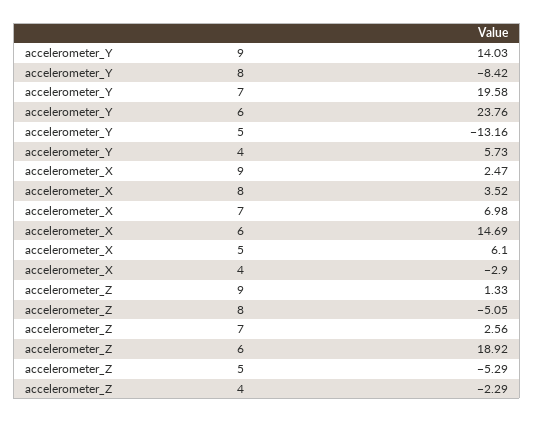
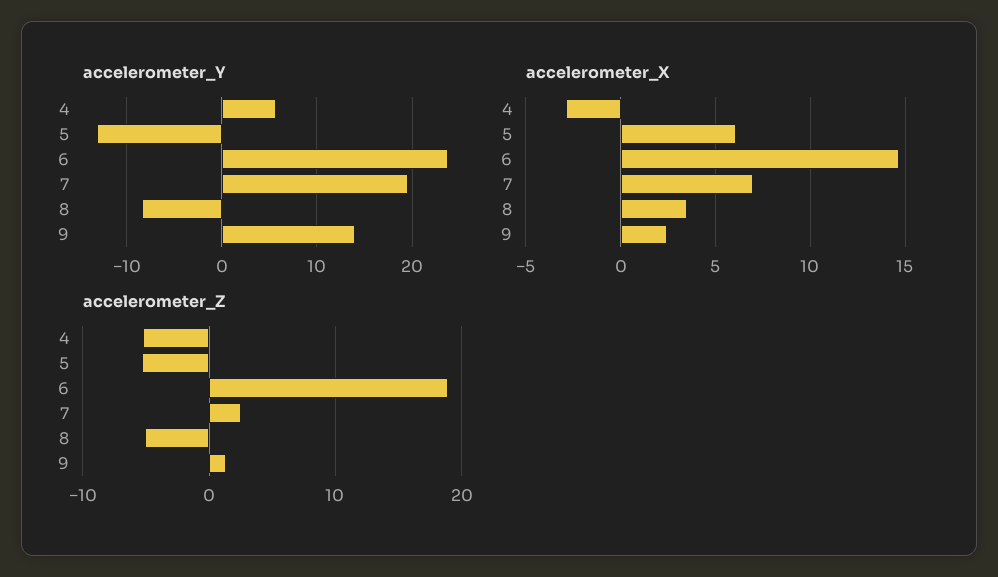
  {
    "accelerometer_Y": {
      "9": 14.03,
      "8": -8.42,
      "7": 19.58,
      "6": 23.76,
      "5": -13.16,
      "4": 5.73
    },
    "accelerometer_X": {
      "9": 2.47,
      "8": 3.52,
      "7": 6.98,
      "6": 14.69,
      "5": 6.1,
      "4": -2.9
    },
    "accelerometer_Z": {
      "9": 1.33,
      "8": -5.05,
      "7": 2.56,
      "6": 18.92,
      "5": -5.29,
-     "4": -2.29
+     "4": -5
    }
  }

